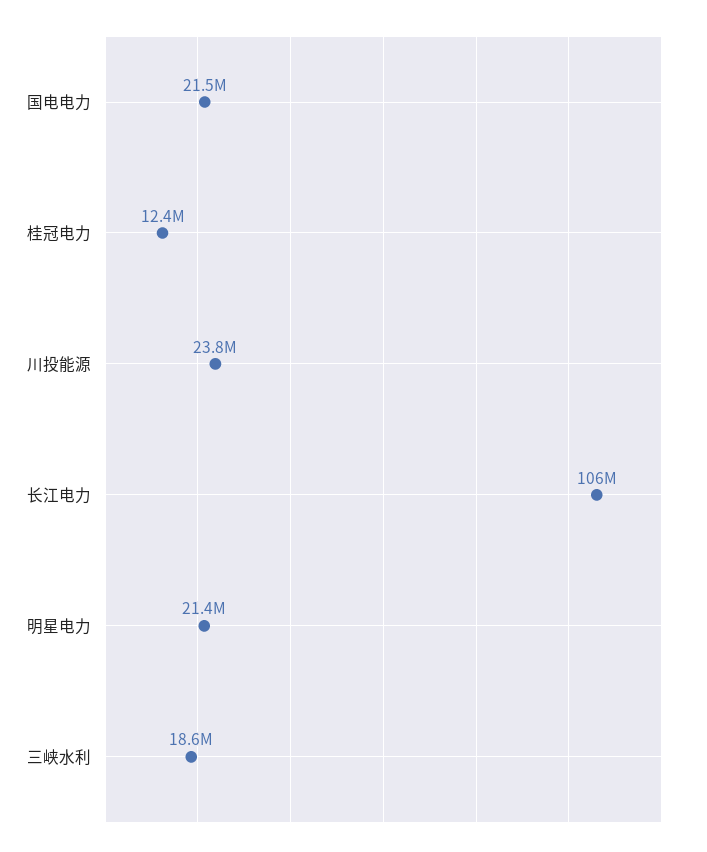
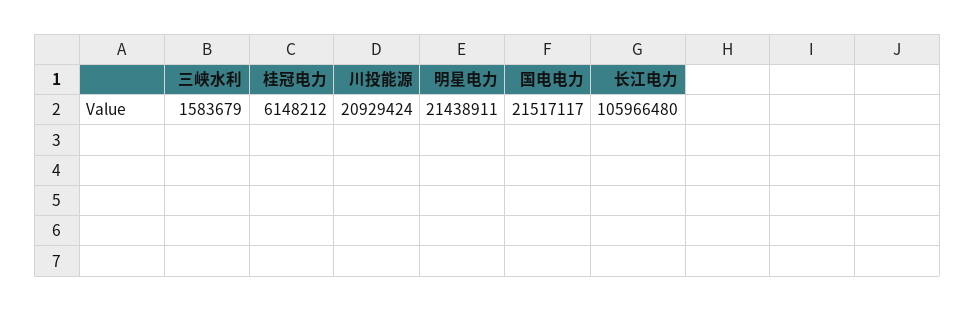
  {
    "国电电力": 21517117,
-   "桂冠电力": 12400000,
+   "桂冠电力": 6148212,
-   "川投能源": 23800000,
+   "川投能源": 20929424,
    "长江电力": 105966480,
    "明星电力": 21438911,
-   "三峡水利": 18600000
+   "三峡水利": 1583679
  }

